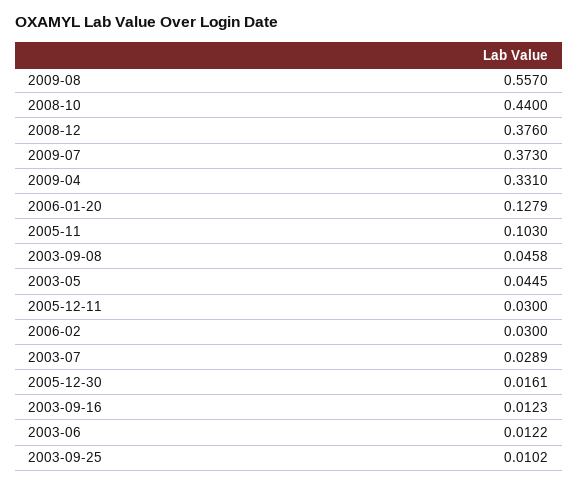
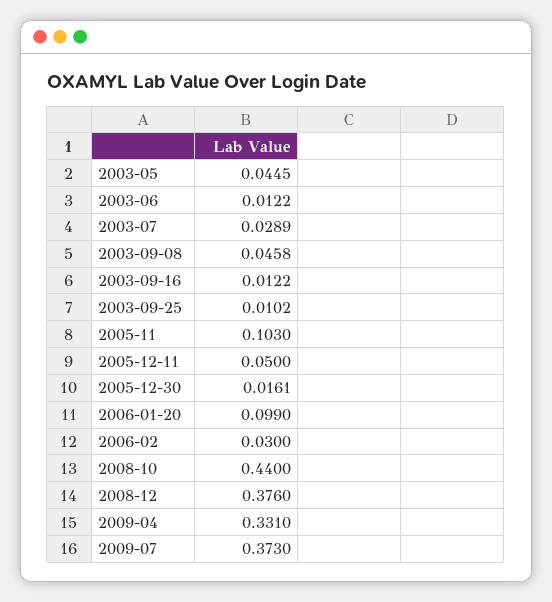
  {
-   "2009-08": 0.557,
    "2008-10": 0.44,
    "2008-12": 0.376,
    "2009-07": 0.373,
    "2009-04": 0.331,
-   "2006-01-20": 0.1279,
+   "2006-01-20": 0.099,
    "2005-11": 0.103,
    "2003-09-08": 0.0458,
    "2003-05": 0.0445,
-   "2005-12-11": 0.03,
+   "2005-12-11": 0.05,
    "2006-02": 0.03,
    "2003-07": 0.0289,
    "2005-12-30": 0.0161,
-   "2003-09-16": 0.0123,
+   "2003-09-16": 0.0122,
    "2003-06": 0.0122,
    "2003-09-25": 0.0102
  }

